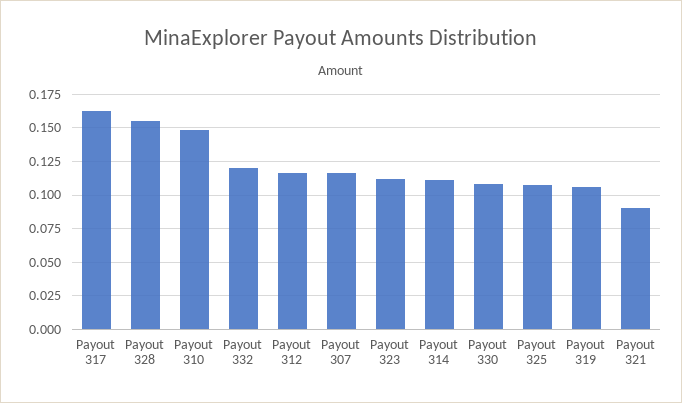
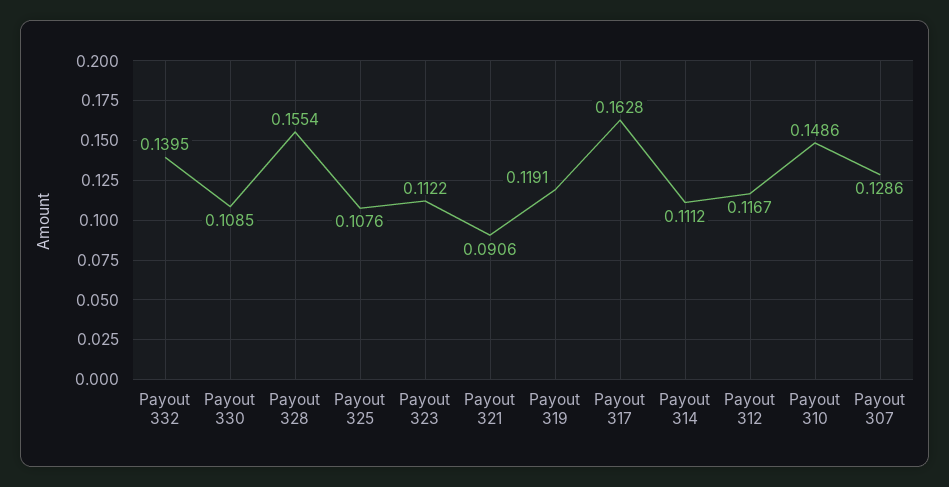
  {
    "Payout 317": 0.1628,
    "Payout 328": 0.1554,
    "Payout 310": 0.1486,
-   "Payout 332": 0.12,
+   "Payout 332": 0.1395,
    "Payout 312": 0.1167,
-   "Payout 307": 0.115,
+   "Payout 307": 0.1286,
    "Payout 323": 0.1122,
    "Payout 314": 0.1112,
    "Payout 330": 0.1085,
    "Payout 325": 0.1076,
-   "Payout 319": 0.105,
+   "Payout 319": 0.1191,
    "Payout 321": 0.0906
  }

